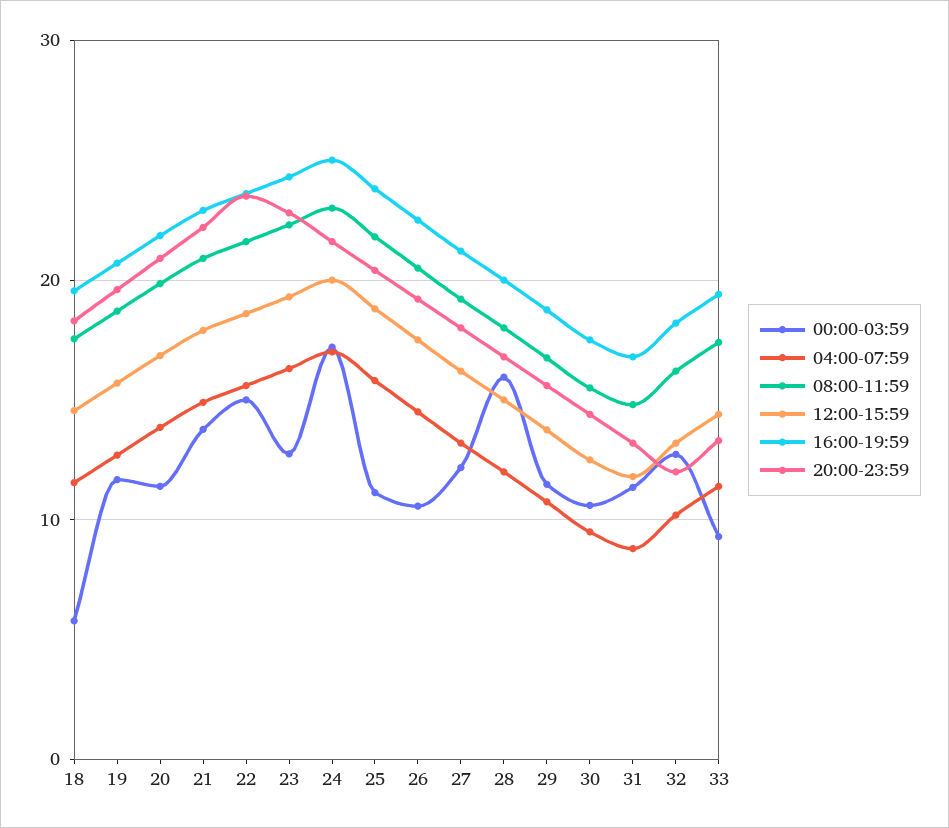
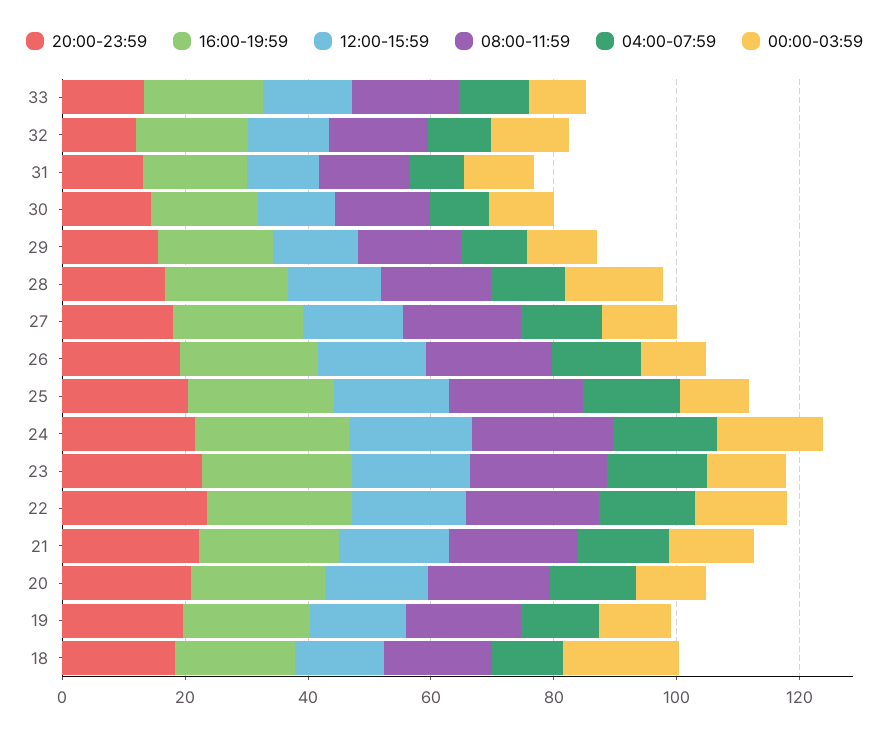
  {
    "00:00-03:59": {
-     "18": 6,
+     "18": 20,
      "19": 12,
      "20": 11,
      "21": 14,
      "22": 15,
      "23": 13,
      "24": 17,
      "25": 11,
      "26": 11,
      "27": 12,
      "28": 16,
      "29": 11,
      "30": 11,
      "31": 11,
      "32": 13,
      "33": 9
    },
    "04:00-07:59": {
      "18": 12,
      "19": 13,
      "20": 14,
      "21": 15,
      "22": 16,
      "23": 16,
      "24": 17,
      "25": 16,
      "26": 15,
      "27": 13,
      "28": 12,
      "29": 11,
      "30": 10,
      "31": 9,
      "32": 10,
      "33": 11
    },
    "08:00-11:59": {
      "18": 18,
      "19": 19,
      "20": 20,
      "21": 21,
      "22": 22,
      "23": 22,
      "24": 23,
      "25": 22,
      "26": 21,
      "27": 19,
      "28": 18,
      "29": 17,
      "30": 16,
      "31": 15,
      "32": 16,
      "33": 17
    },
    "12:00-15:59": {
      "18": 15,
      "19": 16,
      "20": 17,
      "21": 18,
      "22": 19,
      "23": 19,
      "24": 20,
      "25": 19,
      "26": 18,
      "27": 16,
      "28": 15,
      "29": 14,
      "30": 13,
      "31": 12,
      "32": 13,
      "33": 14
    },
    "16:00-19:59": {
      "18": 20,
      "19": 21,
      "20": 22,
      "21": 23,
      "22": 24,
      "23": 24,
      "24": 25,
      "25": 24,
      "26": 23,
      "27": 21,
      "28": 20,
      "29": 19,
      "30": 18,
      "31": 17,
      "32": 18,
      "33": 19
    },
    "20:00-23:59": {
      "18": 18,
      "19": 20,
      "20": 21,
      "21": 22,
      "22": 24,
      "23": 23,
      "24": 22,
      "25": 20,
      "26": 19,
      "27": 18,
      "28": 17,
      "29": 16,
      "30": 14,
      "31": 13,
      "32": 12,
      "33": 13
    }
  }

